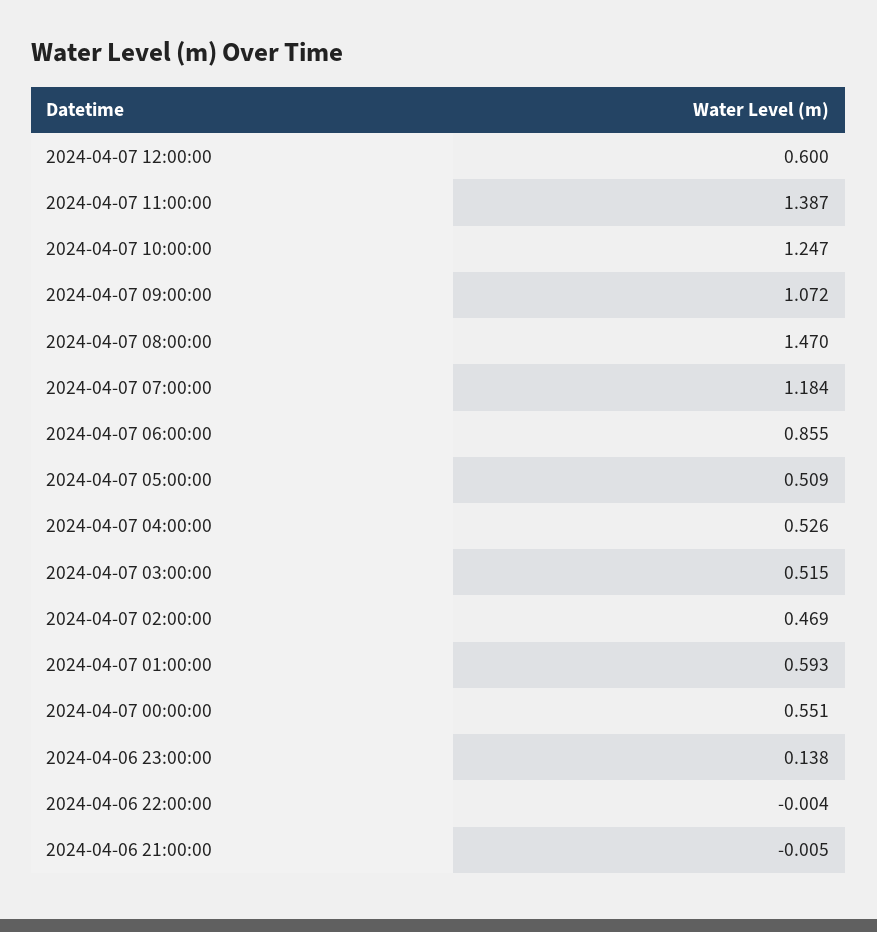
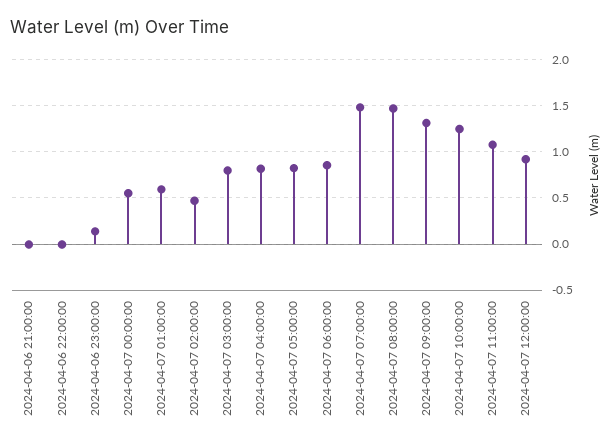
  {
-   "2024-04-07 12:00:00": 0.6,
+   "2024-04-07 12:00:00": 0.9,
-   "2024-04-07 11:00:00": 1.387,
+   "2024-04-07 11:00:00": 1.1,
    "2024-04-07 10:00:00": 1.247,
-   "2024-04-07 09:00:00": 1.072,
+   "2024-04-07 09:00:00": 1.3,
    "2024-04-07 08:00:00": 1.47,
-   "2024-04-07 07:00:00": 1.184,
+   "2024-04-07 07:00:00": 1.5,
    "2024-04-07 06:00:00": 0.855,
-   "2024-04-07 05:00:00": 0.509,
+   "2024-04-07 05:00:00": 0.8,
-   "2024-04-07 04:00:00": 0.526,
+   "2024-04-07 04:00:00": 0.8,
-   "2024-04-07 03:00:00": 0.515,
+   "2024-04-07 03:00:00": 0.8,
    "2024-04-07 02:00:00": 0.469,
    "2024-04-07 01:00:00": 0.593,
    "2024-04-07 00:00:00": 0.551,
    "2024-04-06 23:00:00": 0.138,
    "2024-04-06 22:00:00": -0.004,
    "2024-04-06 21:00:00": -0.005
  }

